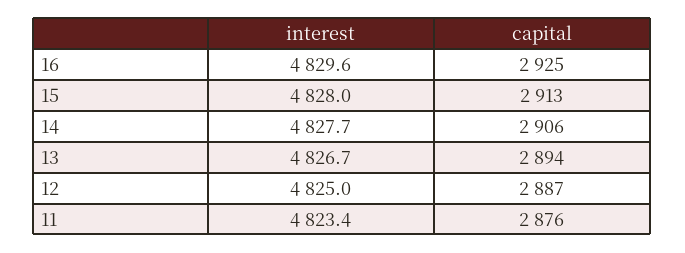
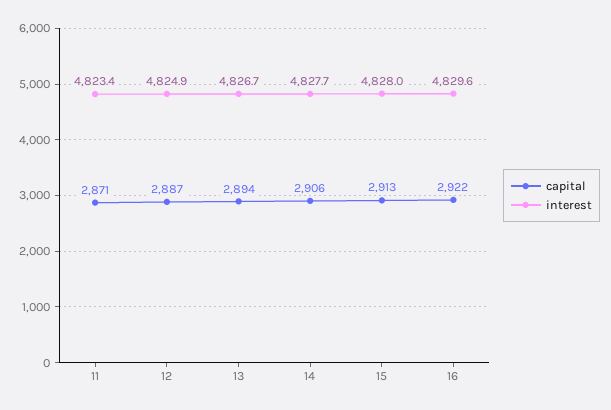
  {
    "interest": {
      "16": 4829.6,
      "15": 4828,
      "14": 4827.7,
      "13": 4826.7,
-     "12": 4825,
+     "12": 4824.9,
      "11": 4823.4
    },
    "capital": {
-     "16": 2925,
+     "16": 2922,
      "15": 2913,
      "14": 2906,
      "13": 2894,
      "12": 2887,
-     "11": 2876
+     "11": 2871
    }
  }

